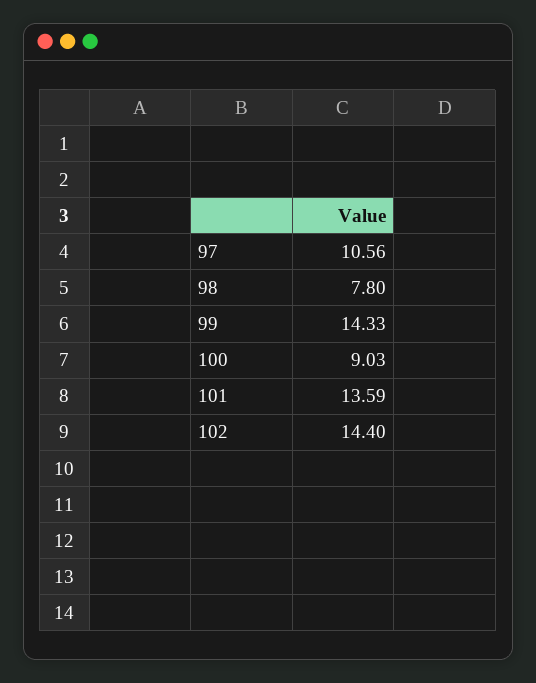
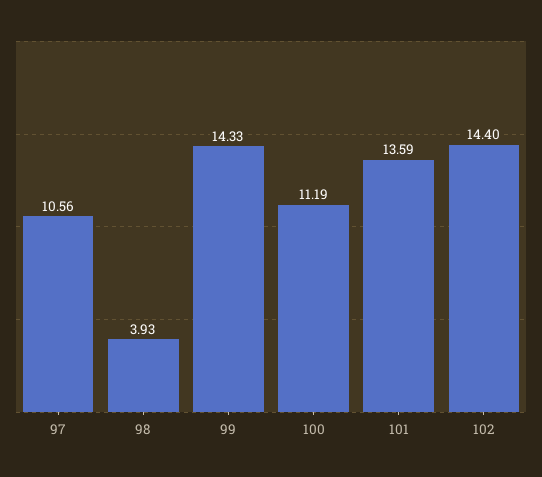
  {
    "97": 10.56,
-   "98": 7.8,
+   "98": 3.93,
    "99": 14.33,
-   "100": 9.03,
+   "100": 11.19,
    "101": 13.59,
    "102": 14.4
  }

